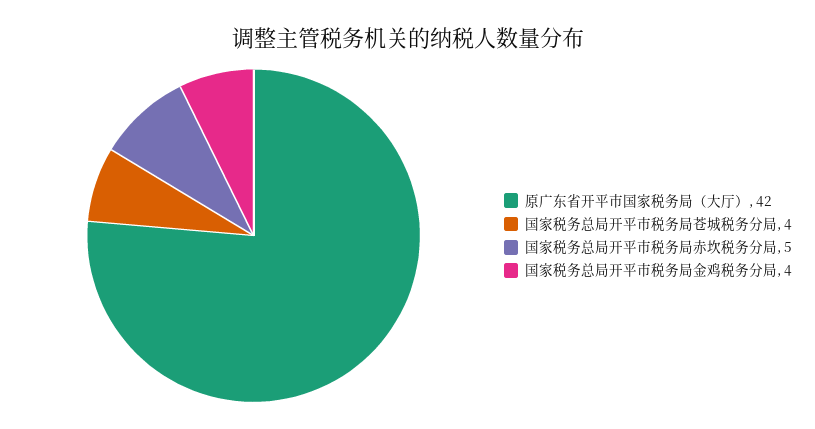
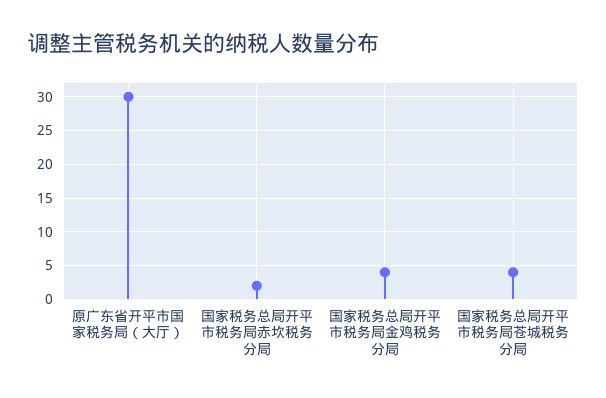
  {
-   "原广东省开平市国家税务局（大厅）": 42,
+   "原广东省开平市国家税务局（大厅）": 30,
    "国家税务总局开平市税务局苍城税务分局": 4,
-   "国家税务总局开平市税务局赤坎税务分局": 5,
+   "国家税务总局开平市税务局赤坎税务分局": 2,
    "国家税务总局开平市税务局金鸡税务分局": 4
  }

